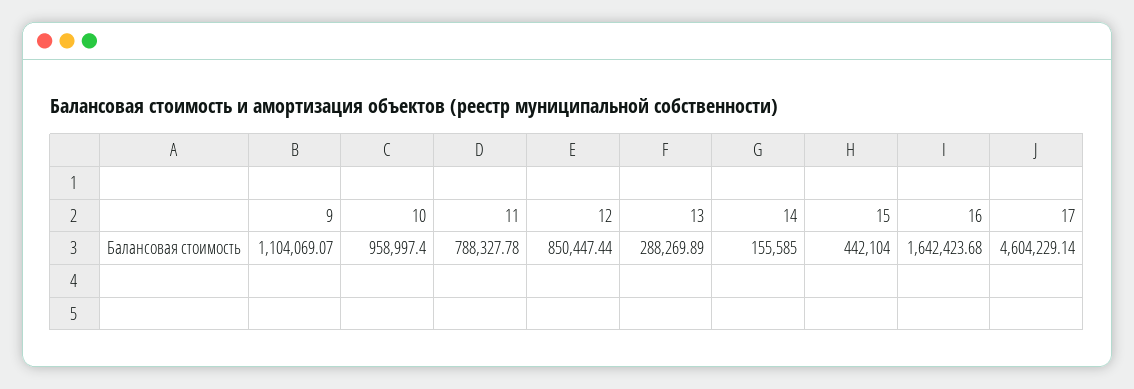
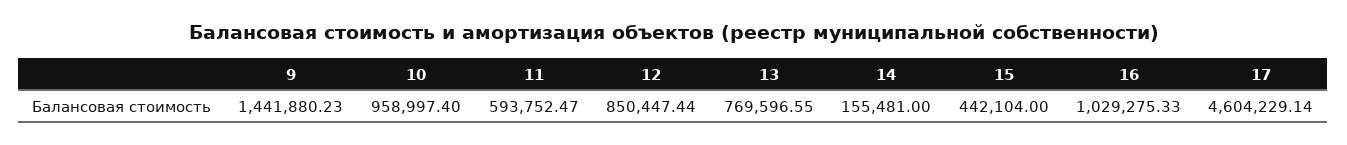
  {
-   "9": 1104069.07,
+   "9": 1441880.23,
    "10": 958997.4,
-   "11": 788327.78,
+   "11": 593752.47,
    "12": 850447.44,
-   "13": 288269.89,
+   "13": 769596.55,
-   "14": 155585,
+   "14": 155481,
    "15": 442104,
-   "16": 1642423.68,
+   "16": 1029275.33,
    "17": 4604229.14
  }

